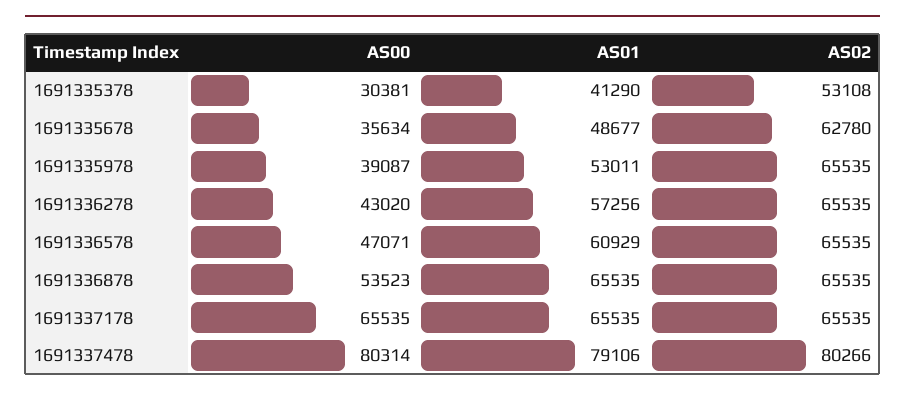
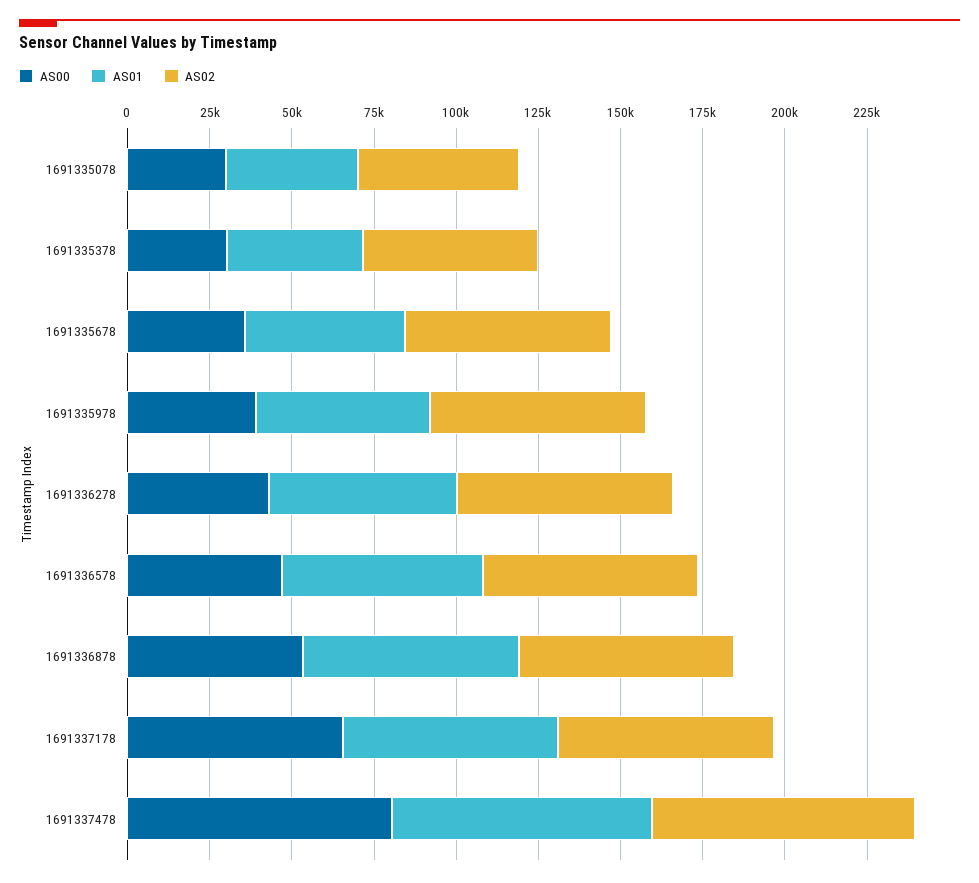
  {
    "AS00": {
      "1691335378": 30381,
      "1691335678": 35634,
      "1691335978": 39087,
      "1691336278": 43020,
      "1691336578": 47071,
      "1691336878": 53523,
      "1691337178": 65535,
-     "1691337478": 80314
+     "1691337478": 80314,
+     "1691335078": 30000
    },
    "AS01": {
      "1691335378": 41290,
      "1691335678": 48677,
      "1691335978": 53011,
      "1691336278": 57256,
      "1691336578": 60929,
      "1691336878": 65535,
      "1691337178": 65535,
-     "1691337478": 79106
+     "1691337478": 79106,
+     "1691335078": 40000
    },
    "AS02": {
      "1691335378": 53108,
      "1691335678": 62780,
      "1691335978": 65535,
      "1691336278": 65535,
      "1691336578": 65535,
      "1691336878": 65535,
      "1691337178": 65535,
-     "1691337478": 80266
+     "1691337478": 80266,
+     "1691335078": 50000
    }
  }

